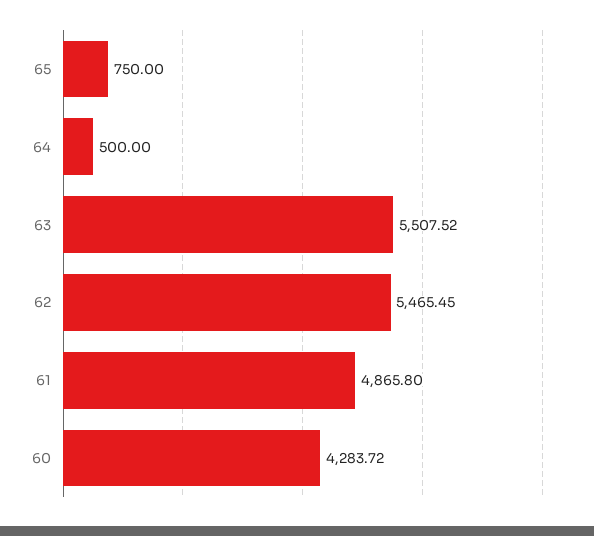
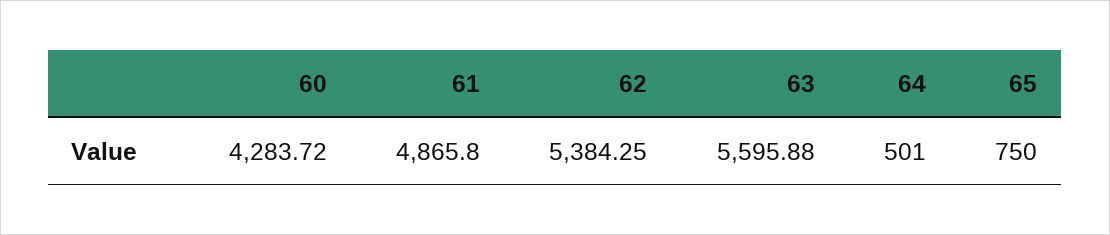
  {
    "65": 750,
-   "64": 500,
+   "64": 501,
-   "63": 5507.52,
+   "63": 5595.88,
-   "62": 5465.45,
+   "62": 5384.25,
    "61": 4865.8,
    "60": 4283.72
  }

